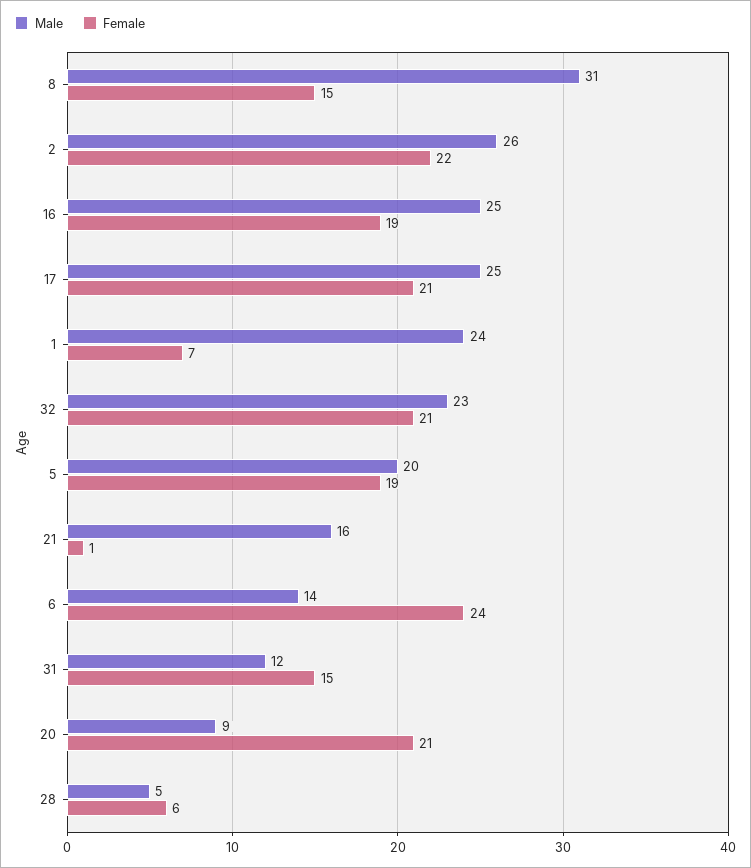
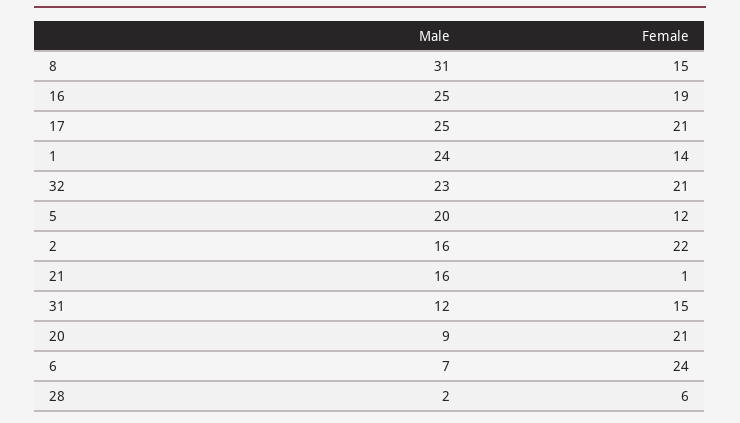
  {
    "Male": {
      "8": 31,
-     "2": 26,
+     "2": 16,
      "16": 25,
      "17": 25,
      "1": 24,
      "32": 23,
      "5": 20,
      "21": 16,
-     "6": 14,
+     "6": 7,
      "31": 12,
      "20": 9,
-     "28": 5
+     "28": 2
    },
    "Female": {
      "8": 15,
      "2": 22,
      "16": 19,
      "17": 21,
-     "1": 7,
+     "1": 14,
      "32": 21,
-     "5": 19,
+     "5": 12,
      "21": 1,
      "6": 24,
      "31": 15,
      "20": 21,
      "28": 6
    }
  }

